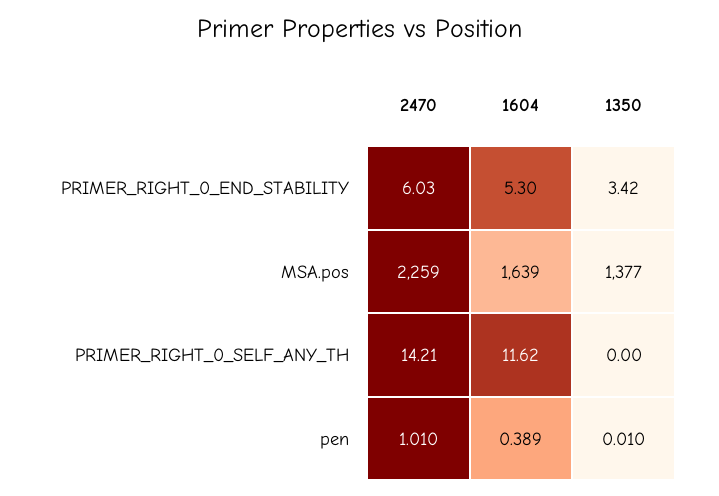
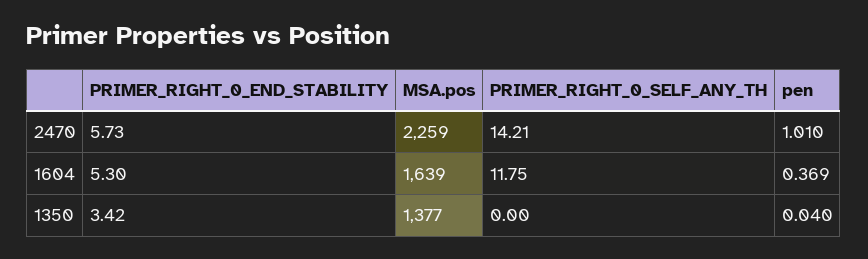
  {
    "2470": {
-     "PRIMER_RIGHT_0_END_STABILITY": 6.03,
+     "PRIMER_RIGHT_0_END_STABILITY": 5.73,
      "MSA.pos": 2259,
      "PRIMER_RIGHT_0_SELF_ANY_TH": 14.21,
      "pen": 1.01
    },
    "1604": {
      "PRIMER_RIGHT_0_END_STABILITY": 5.3,
      "MSA.pos": 1639,
-     "PRIMER_RIGHT_0_SELF_ANY_TH": 11.62,
+     "PRIMER_RIGHT_0_SELF_ANY_TH": 11.75,
-     "pen": 0.389
+     "pen": 0.369
    },
    "1350": {
      "PRIMER_RIGHT_0_END_STABILITY": 3.42,
      "MSA.pos": 1377,
      "PRIMER_RIGHT_0_SELF_ANY_TH": 0,
-     "pen": 0.01
+     "pen": 0.04
    }
  }

